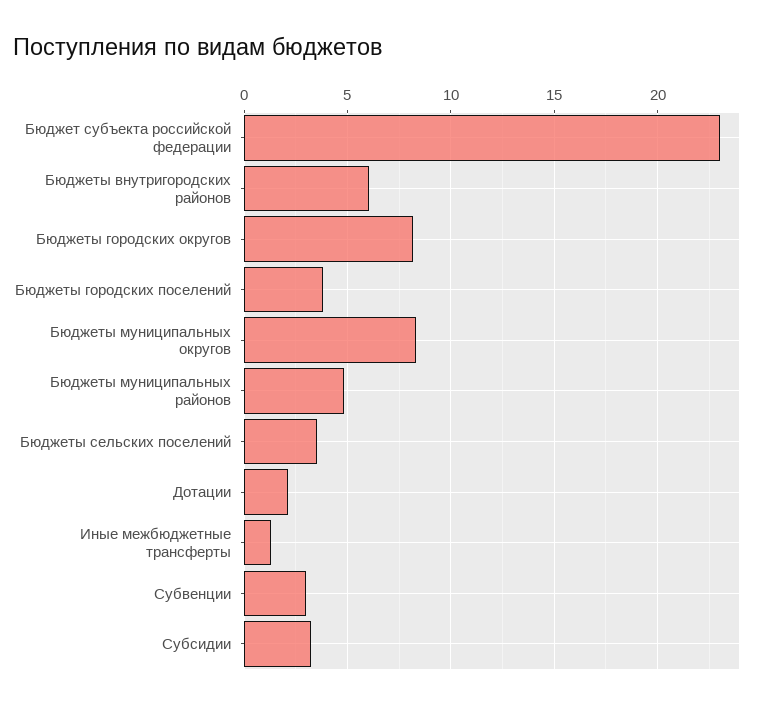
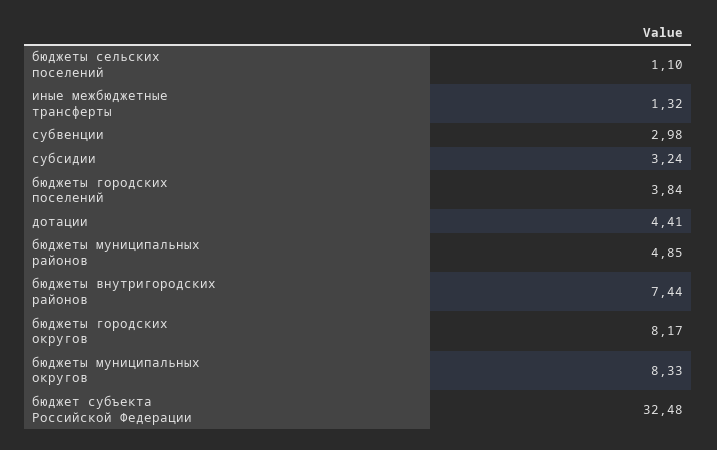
  {
-   "Бюджет субъекта российской федерации": 23,
+   "Бюджет субъекта российской федерации": 32.48,
-   "Бюджеты внутригородских районов": 6,
+   "Бюджеты внутригородских районов": 7.44,
    "Бюджеты городских округов": 8.17,
    "Бюджеты городских поселений": 3.84,
    "Бюджеты муниципальных округов": 8.33,
    "Бюджеты муниципальных районов": 4.85,
-   "Бюджеты сельских поселений": 3.5,
+   "Бюджеты сельских поселений": 1.1,
-   "Дотации": 2,
+   "Дотации": 4.41,
    "Иные межбюджетные трансферты": 1.32,
    "Субвенции": 2.98,
    "Субсидии": 3.24
  }

